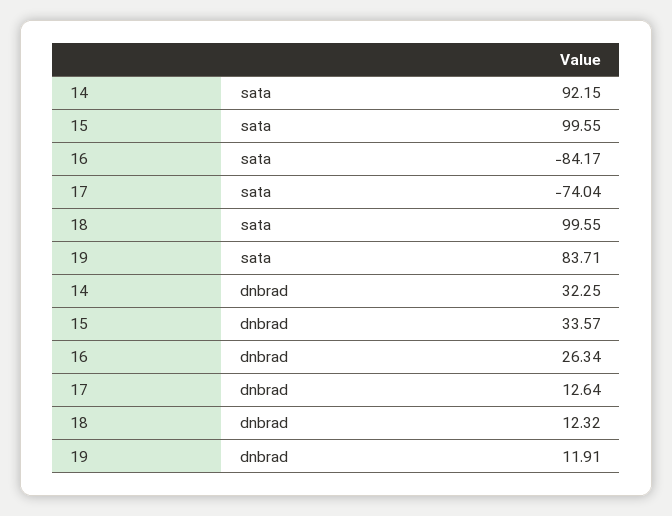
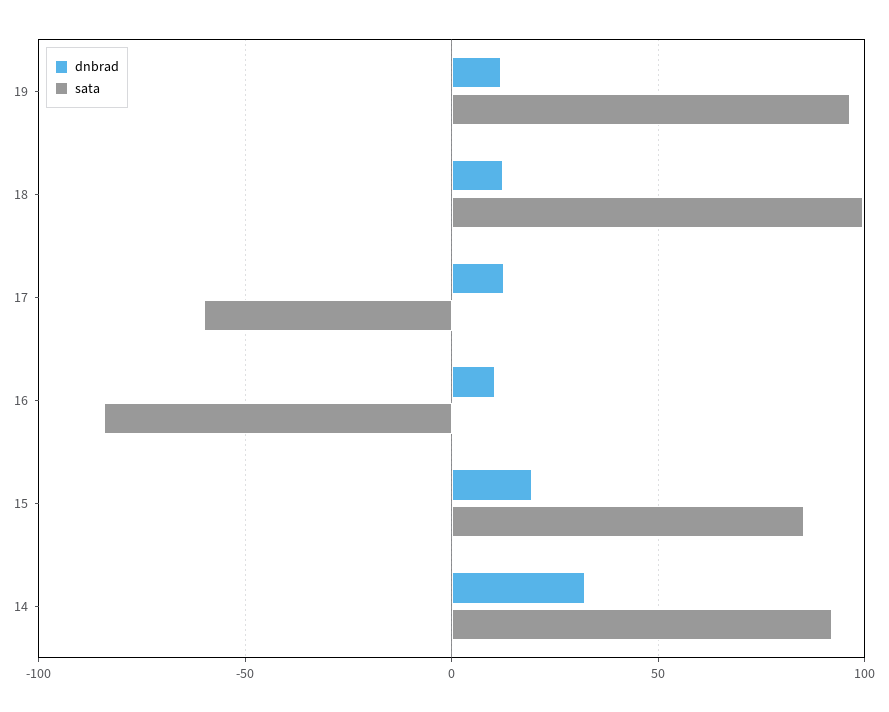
  {
    "sata": {
      "14": 92.15,
-     "15": 99.55,
+     "15": 85,
      "16": -84.17,
-     "17": -74.04,
+     "17": -60,
      "18": 99.55,
-     "19": 83.71
+     "19": 95
    },
    "dnbrad": {
      "14": 32.25,
-     "15": 33.57,
+     "15": 20,
-     "16": 26.34,
+     "16": 10,
      "17": 12.64,
      "18": 12.32,
      "19": 11.91
    }
  }

